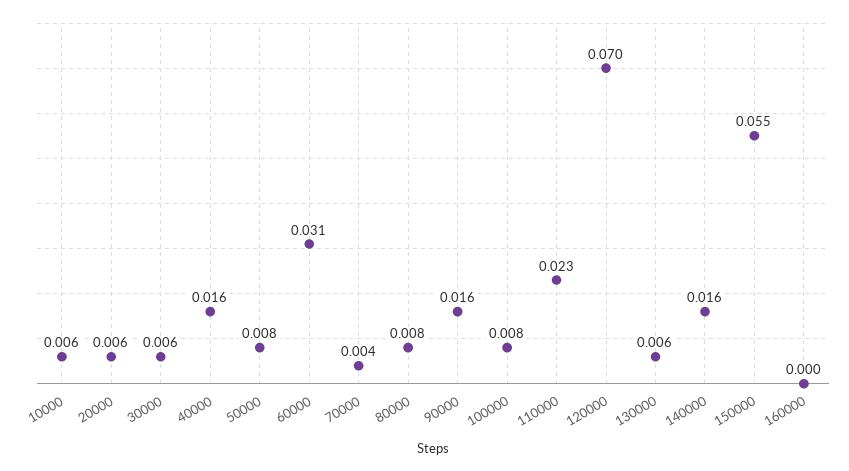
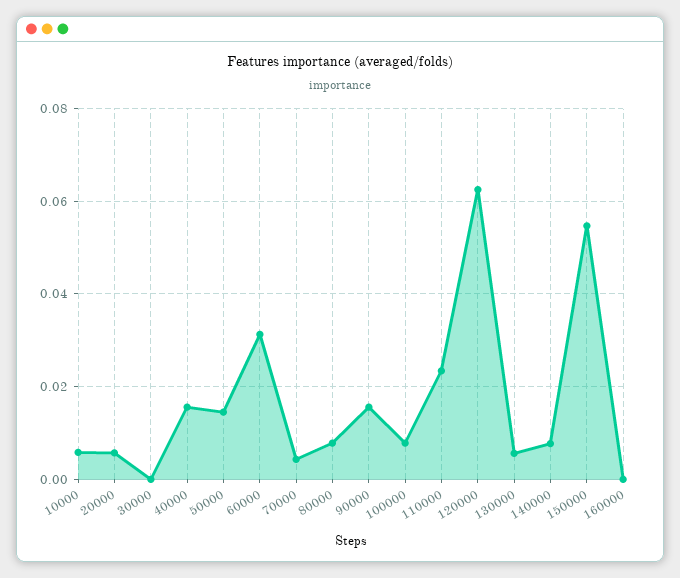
  {
    "10000": 0.006,
    "20000": 0.006,
-   "30000": 0.006,
+   "30000": 0,
    "40000": 0.016,
-   "50000": 0.008,
+   "50000": 0.014,
    "60000": 0.031,
    "70000": 0.004,
    "80000": 0.008,
    "90000": 0.016,
    "100000": 0.008,
    "110000": 0.023,
-   "120000": 0.07,
+   "120000": 0.062,
    "130000": 0.006,
-   "140000": 0.016,
+   "140000": 0.008,
    "150000": 0.055,
    "160000": 0
  }

